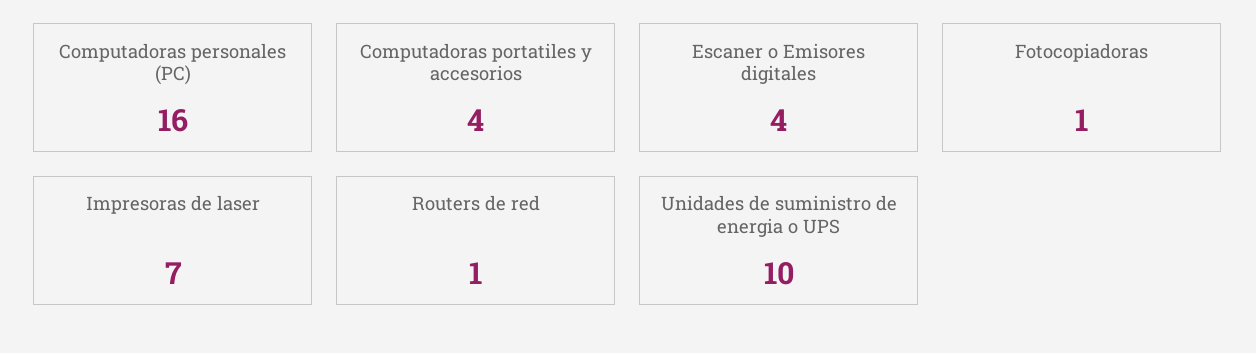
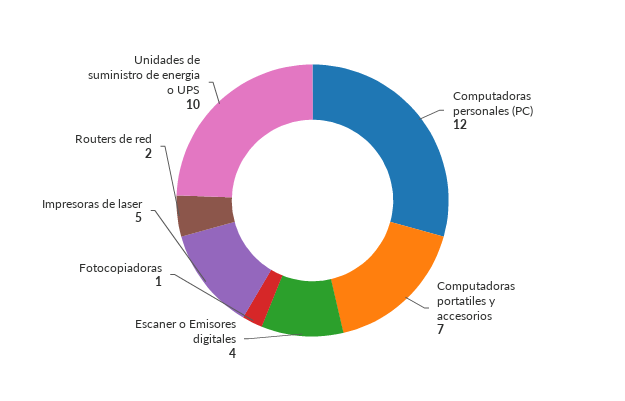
  {
-   "Computadoras personales (PC)": 16,
+   "Computadoras personales (PC)": 12,
-   "Computadoras portatiles y accesorios": 4,
+   "Computadoras portatiles y accesorios": 7,
    "Escaner o Emisores digitales": 4,
    "Fotocopiadoras": 1,
-   "Impresoras de laser": 7,
+   "Impresoras de laser": 5,
-   "Routers de red": 1,
+   "Routers de red": 2,
    "Unidades de suministro de energia o UPS": 10
  }

